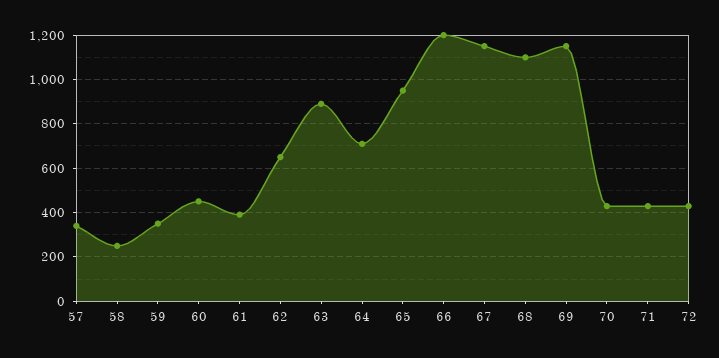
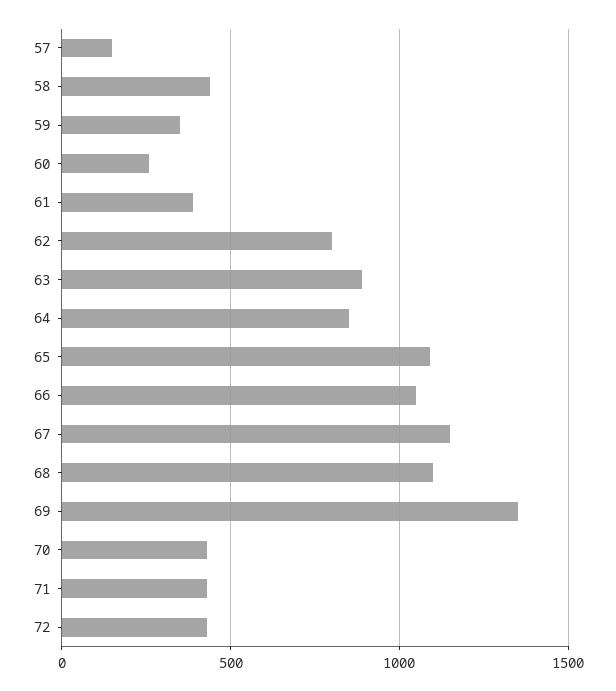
  {
-   "57": 350,
+   "57": 150,
-   "58": 250,
+   "58": 450,
    "59": 350,
-   "60": 450,
+   "60": 250,
    "61": 400,
-   "62": 650,
+   "62": 800,
    "63": 900,
-   "64": 700,
+   "64": 850,
-   "65": 950,
+   "65": 1100,
-   "66": 1200,
+   "66": 1050,
    "67": 1150,
    "68": 1100,
-   "69": 1150,
+   "69": 1350,
    "70": 450,
    "71": 450,
    "72": 450
  }

